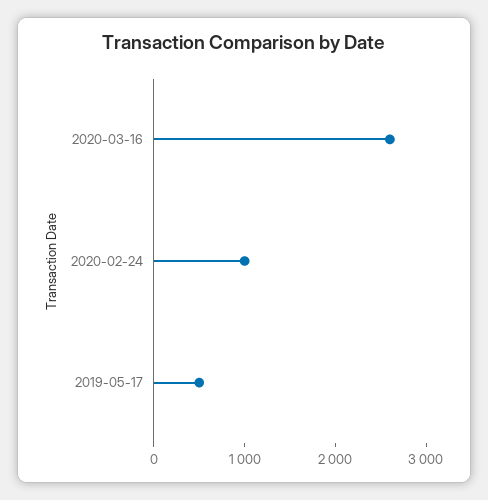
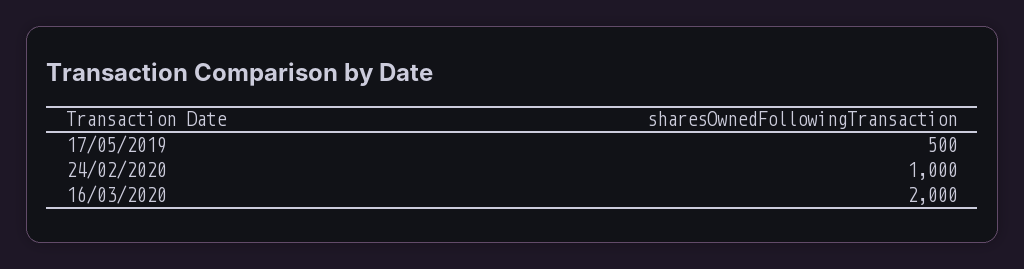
  {
-   "2020-03-16": 2600,
+   "2020-03-16": 2000,
    "2020-02-24": 1000,
    "2019-05-17": 500
  }

